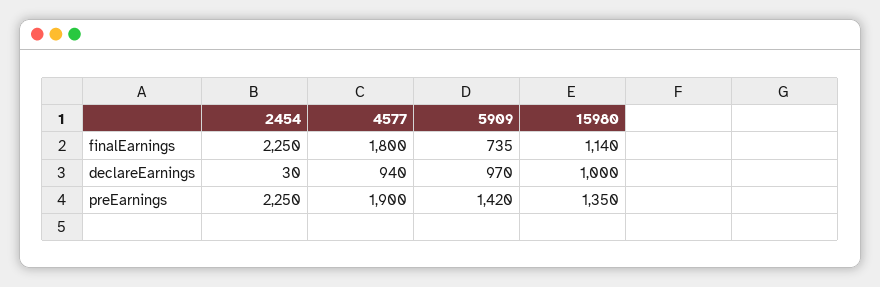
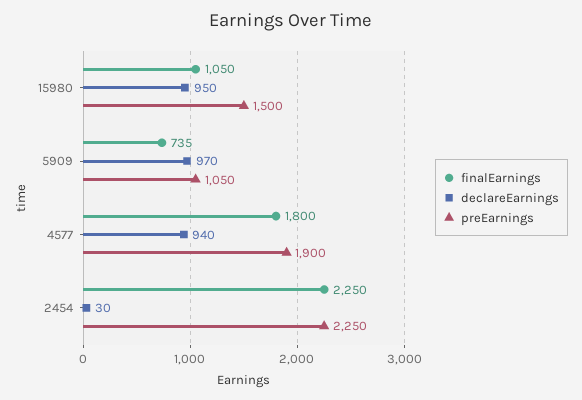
  {
    "finalEarnings": {
      "2454": 2250,
      "4577": 1800,
      "5909": 735,
-     "15980": 1140
+     "15980": 1050
    },
    "declareEarnings": {
      "2454": 30,
      "4577": 940,
      "5909": 970,
-     "15980": 1000
+     "15980": 950
    },
    "preEarnings": {
      "2454": 2250,
      "4577": 1900,
-     "5909": 1420,
+     "5909": 1050,
-     "15980": 1350
+     "15980": 1500
    }
  }

